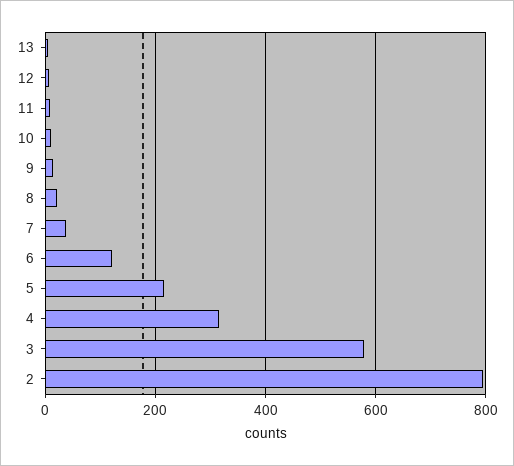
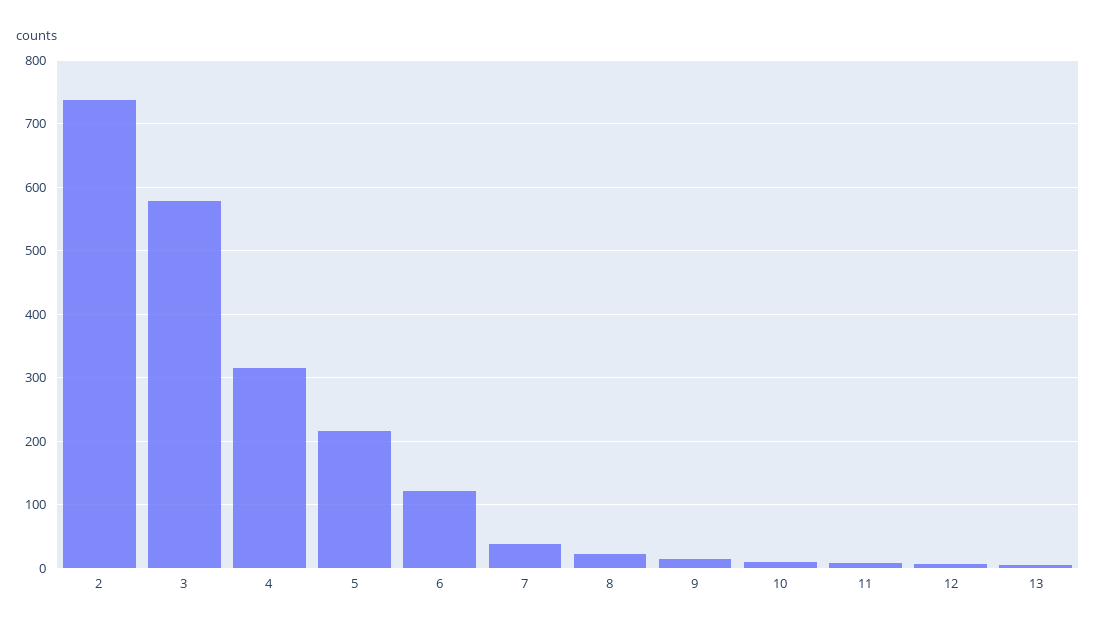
  {
    "13": 10,
    "12": 10,
    "11": 10,
    "10": 10,
    "9": 10,
    "8": 20,
    "7": 40,
    "6": 120,
    "5": 220,
    "4": 320,
    "3": 580,
-   "2": 800
+   "2": 740
  }

